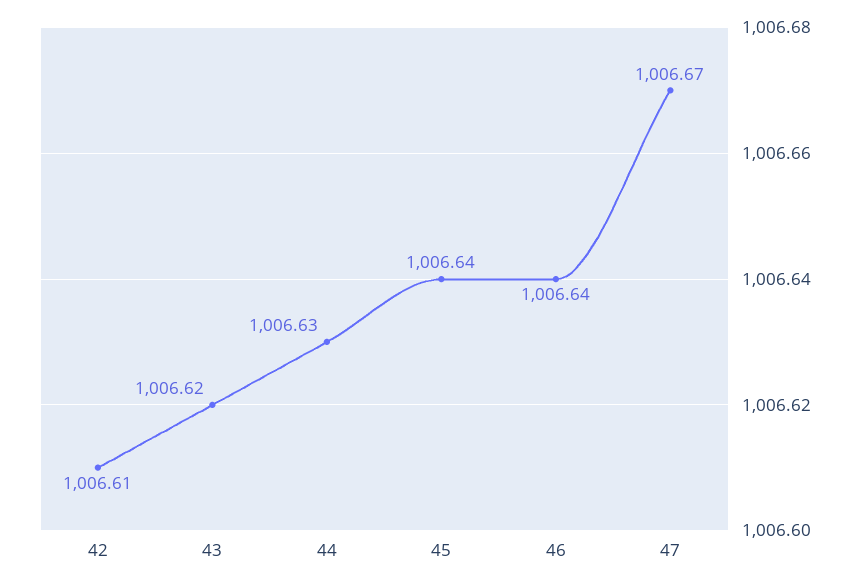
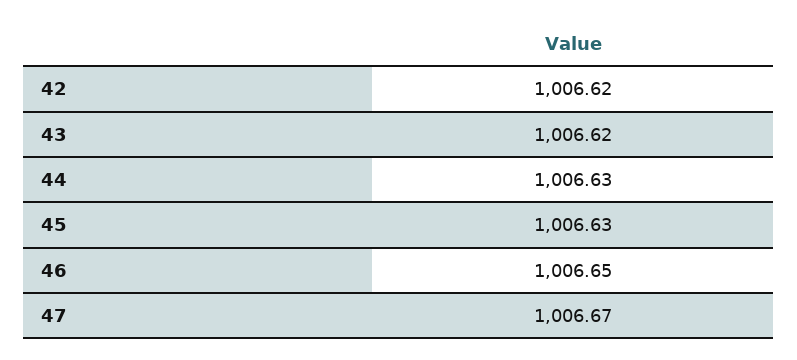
  {
-   "42": 1006.61,
+   "42": 1006.62,
    "43": 1006.62,
    "44": 1006.63,
-   "45": 1006.64,
+   "45": 1006.63,
-   "46": 1006.64,
+   "46": 1006.65,
    "47": 1006.67
  }

